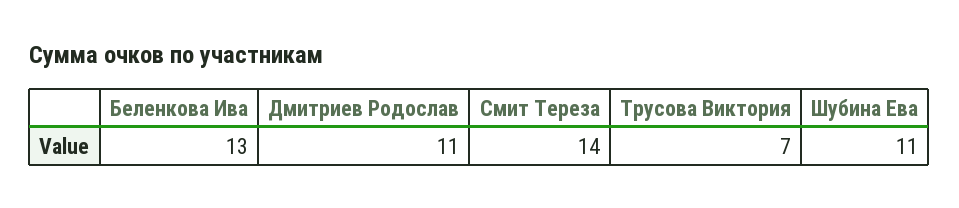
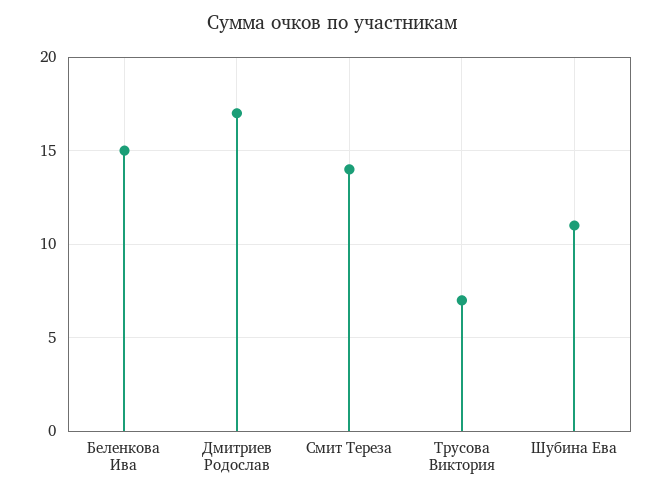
  {
-   "Беленкова Ива": 13,
+   "Беленкова Ива": 15,
-   "Дмитриев Родослав": 11,
+   "Дмитриев Родослав": 17,
    "Смит Тереза": 14,
    "Трусова Виктория": 7,
    "Шубина Ева": 11
  }

